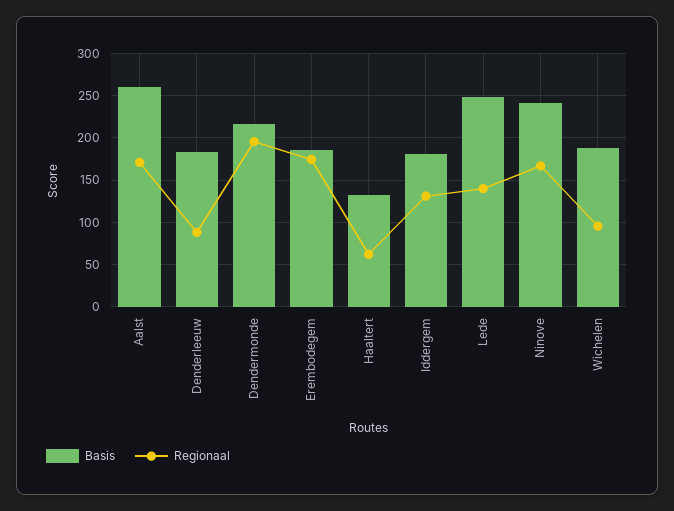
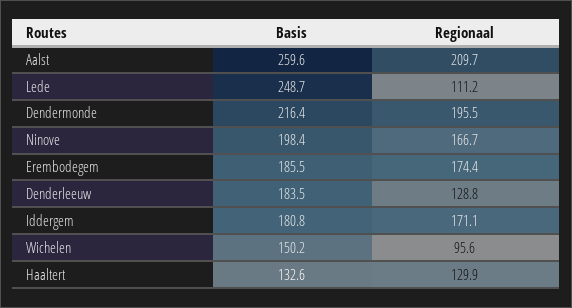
  {
    "Basis": {
      "Aalst": 259.6,
      "Denderleeuw": 183.5,
      "Dendermonde": 216.4,
      "Erembodegem": 185.5,
      "Haaltert": 132.6,
      "Iddergem": 180.8,
      "Lede": 248.7,
-     "Ninove": 240,
+     "Ninove": 198.4,
-     "Wichelen": 190
+     "Wichelen": 150.2
    },
    "Regionaal": {
-     "Aalst": 170,
+     "Aalst": 209.7,
-     "Denderleeuw": 90,
+     "Denderleeuw": 128.8,
      "Dendermonde": 195.5,
      "Erembodegem": 174.4,
-     "Haaltert": 60,
+     "Haaltert": 129.9,
-     "Iddergem": 130,
+     "Iddergem": 171.1,
-     "Lede": 140,
+     "Lede": 111.2,
      "Ninove": 166.7,
      "Wichelen": 95.6
    }
  }

